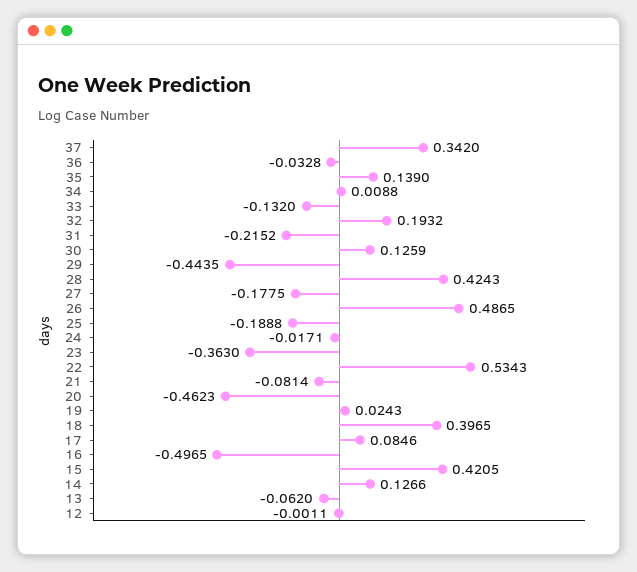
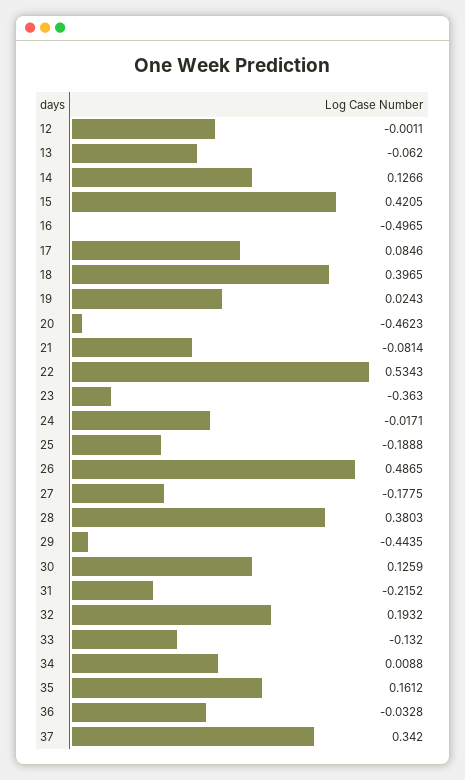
  {
    "37": 0.342,
    "36": -0.0328,
-   "35": 0.139,
+   "35": 0.1612,
    "34": 0.0088,
    "33": -0.132,
    "32": 0.1932,
    "31": -0.2152,
    "30": 0.1259,
    "29": -0.4435,
-   "28": 0.4243,
+   "28": 0.3803,
    "27": -0.1775,
    "26": 0.4865,
    "25": -0.1888,
    "24": -0.0171,
    "23": -0.363,
    "22": 0.5343,
    "21": -0.0814,
    "20": -0.4623,
    "19": 0.0243,
    "18": 0.3965,
    "17": 0.0846,
    "16": -0.4965,
    "15": 0.4205,
    "14": 0.1266,
    "13": -0.062,
    "12": -0.0011
  }

